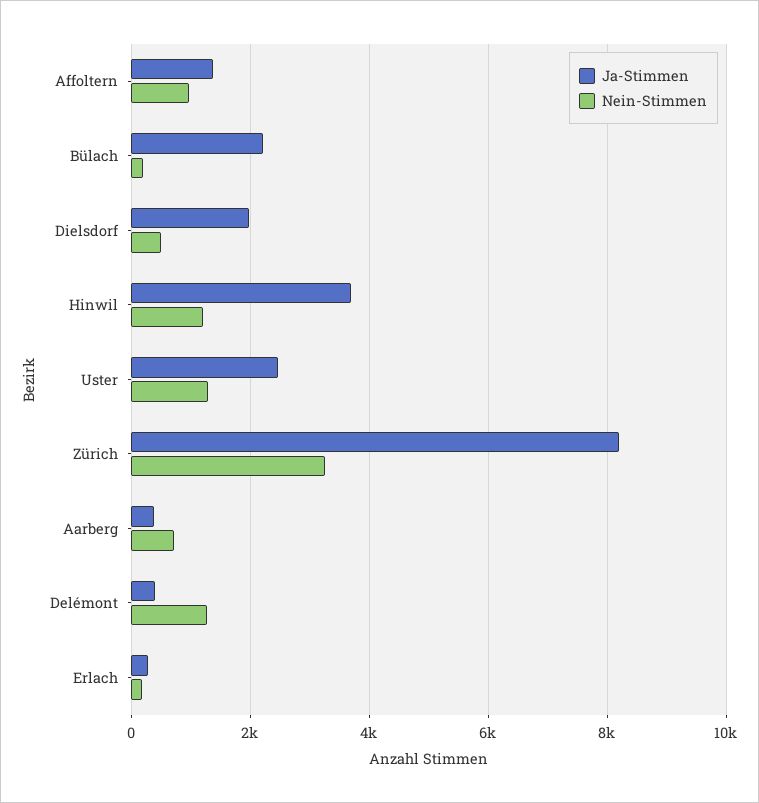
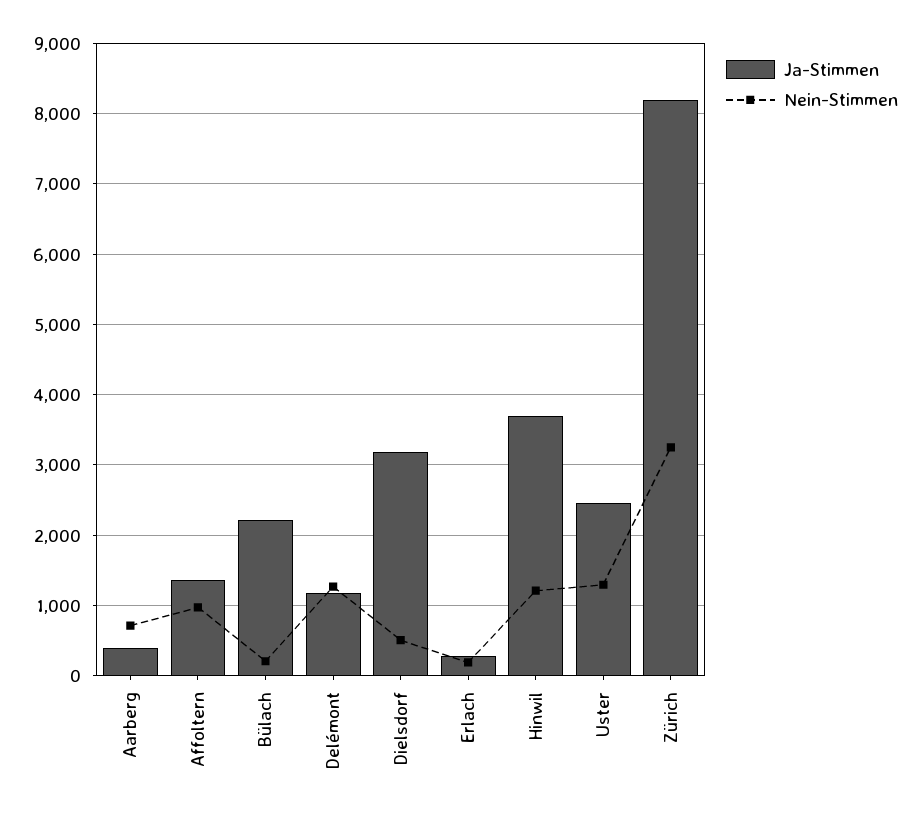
  {
    "Ja-Stimmen": {
      "Affoltern": 1400,
      "Bülach": 2200,
-     "Dielsdorf": 2000,
+     "Dielsdorf": 3200,
      "Hinwil": 3700,
      "Uster": 2500,
      "Zürich": 8200,
      "Aarberg": 400,
-     "Delémont": 400,
+     "Delémont": 1200,
      "Erlach": 300
    },
    "Nein-Stimmen": {
      "Affoltern": 1000,
      "Bülach": 200,
      "Dielsdorf": 500,
      "Hinwil": 1200,
      "Uster": 1300,
      "Zürich": 3300,
      "Aarberg": 700,
      "Delémont": 1300,
      "Erlach": 200
    }
  }

